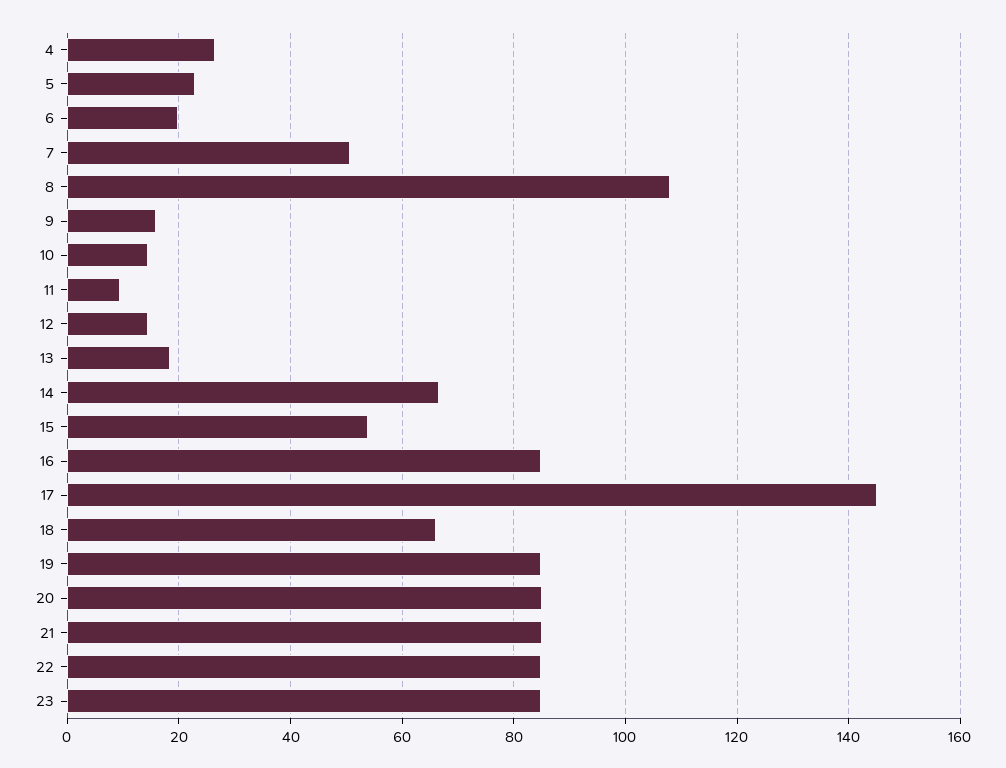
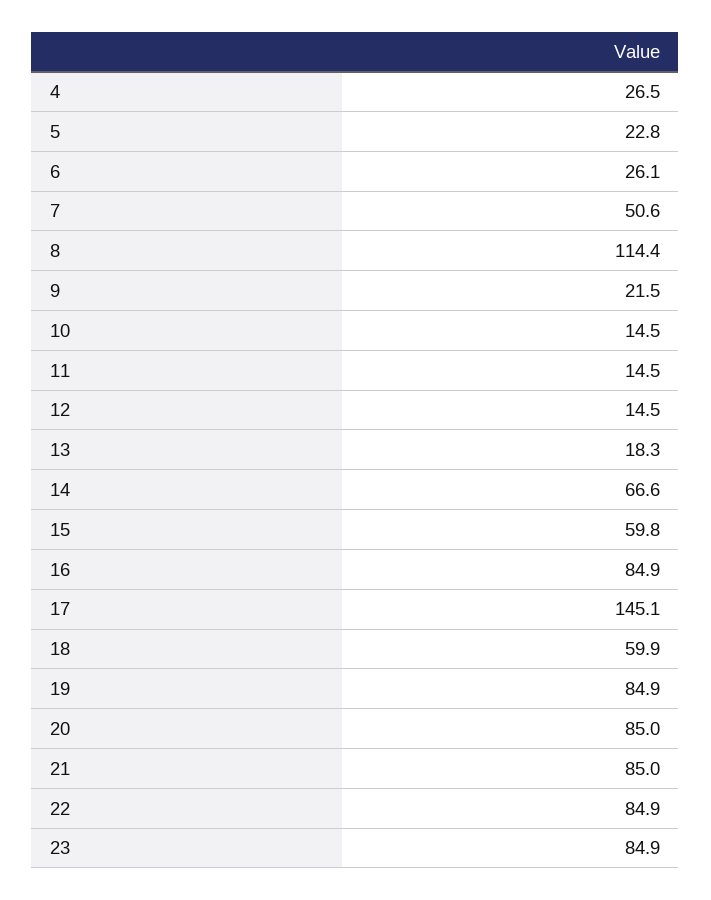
  {
    "4": 26.5,
    "5": 22.8,
-   "6": 20,
+   "6": 26.1,
    "7": 50.6,
-   "8": 108,
+   "8": 114.4,
-   "9": 16,
+   "9": 21.5,
    "10": 14.5,
-   "11": 10,
+   "11": 14.5,
    "12": 14.5,
    "13": 18.3,
    "14": 66.6,
-   "15": 54,
+   "15": 59.8,
    "16": 84.9,
    "17": 145.1,
-   "18": 66,
+   "18": 59.9,
    "19": 84.9,
    "20": 85,
    "21": 85,
    "22": 84.9,
    "23": 84.9
  }

